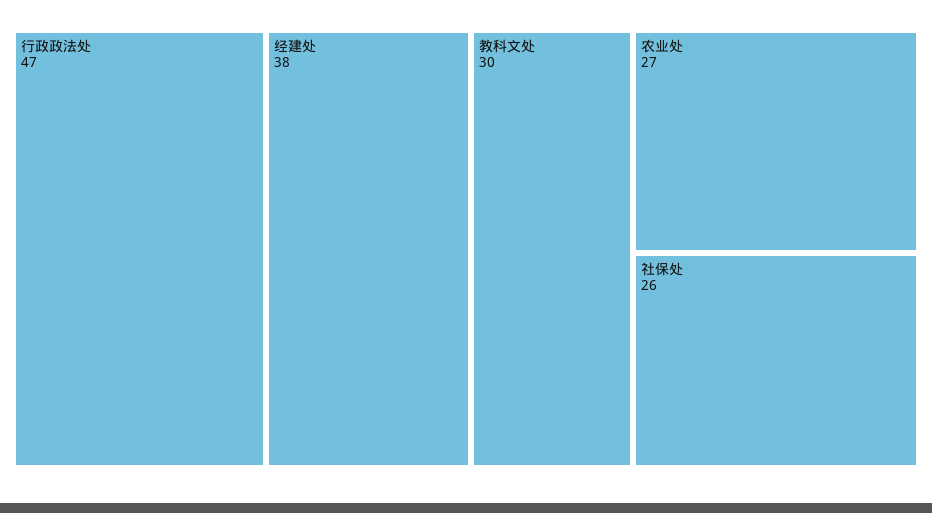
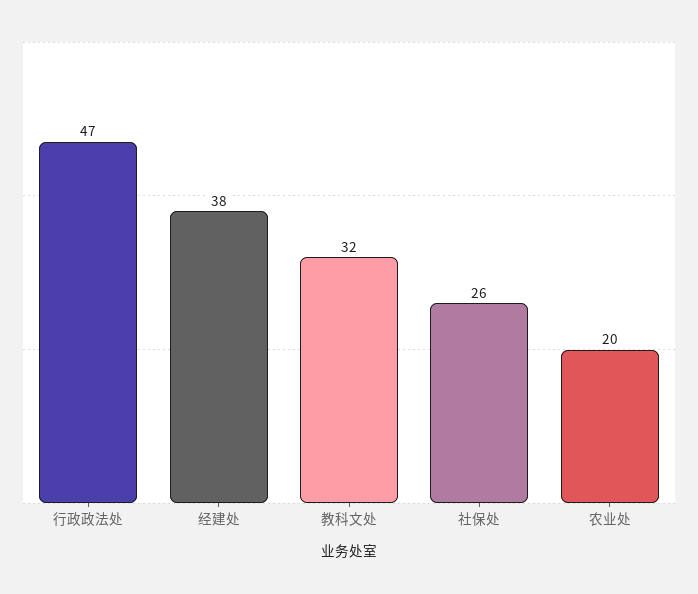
  {
    "行政政法处": 47,
    "经建处": 38,
-   "教科文处": 30,
+   "教科文处": 32,
-   "农业处": 27,
+   "农业处": 20,
    "社保处": 26
  }

